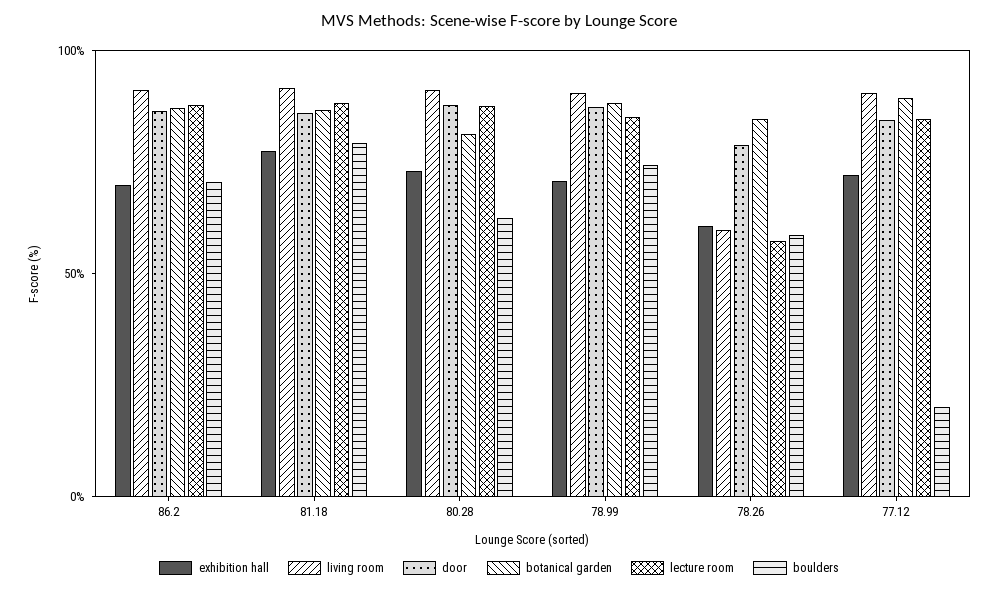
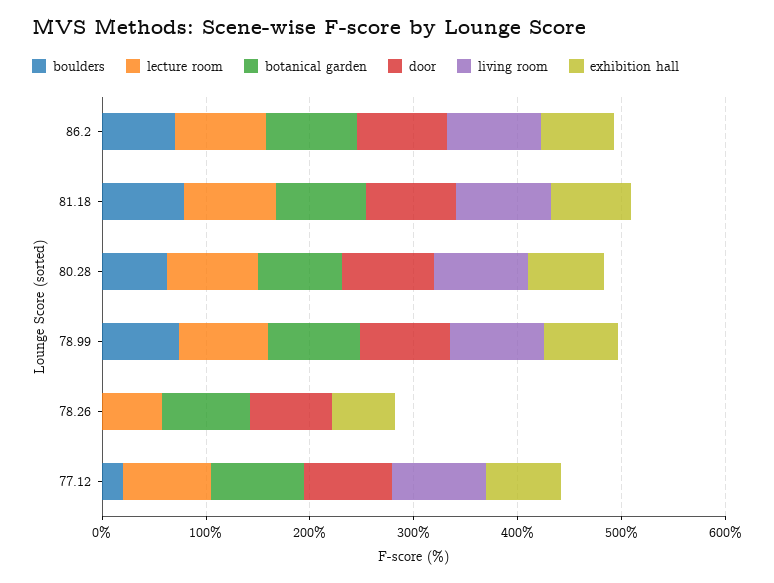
  {
    "exhibition hall": {
      "86.2": 70,
      "81.18": 80,
      "80.28": 70,
      "78.99": 70,
      "78.26": 60,
      "77.12": 70
    },
    "living room": {
      "86.2": 90,
      "81.18": 90,
      "80.28": 90,
      "78.99": 90,
-     "78.26": 60,
+     "78.26": 0,
      "77.12": 90
    },
    "door": {
      "86.2": 90,
      "81.18": 90,
      "80.28": 90,
      "78.99": 90,
      "78.26": 80,
      "77.12": 80
    },
    "botanical garden": {
      "86.2": 90,
      "81.18": 90,
      "80.28": 80,
      "78.99": 90,
      "78.26": 80,
      "77.12": 90
    },
    "lecture room": {
      "86.2": 90,
      "81.18": 90,
      "80.28": 90,
      "78.99": 90,
      "78.26": 60,
      "77.12": 80
    },
    "boulders": {
      "86.2": 70,
      "81.18": 80,
      "80.28": 60,
      "78.99": 70,
-     "78.26": 60,
+     "78.26": 0,
      "77.12": 20
    }
  }

